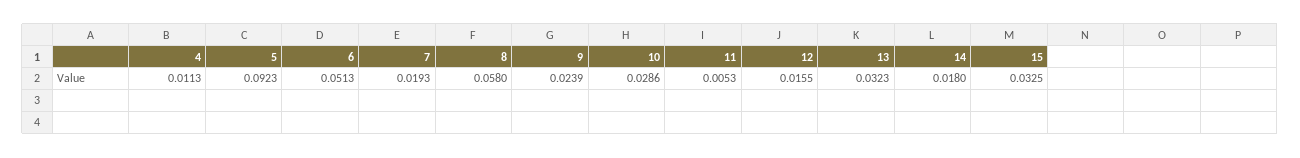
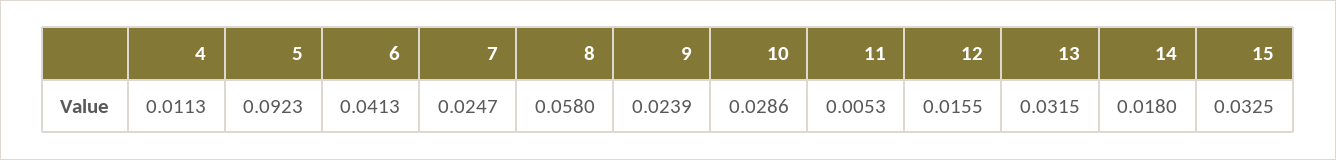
  {
    "4": 0.0113,
    "5": 0.0923,
-   "6": 0.0513,
+   "6": 0.0413,
-   "7": 0.0193,
+   "7": 0.0247,
    "8": 0.058,
    "9": 0.0239,
    "10": 0.0286,
    "11": 0.0053,
    "12": 0.0155,
-   "13": 0.0323,
+   "13": 0.0315,
    "14": 0.018,
    "15": 0.0325
  }

